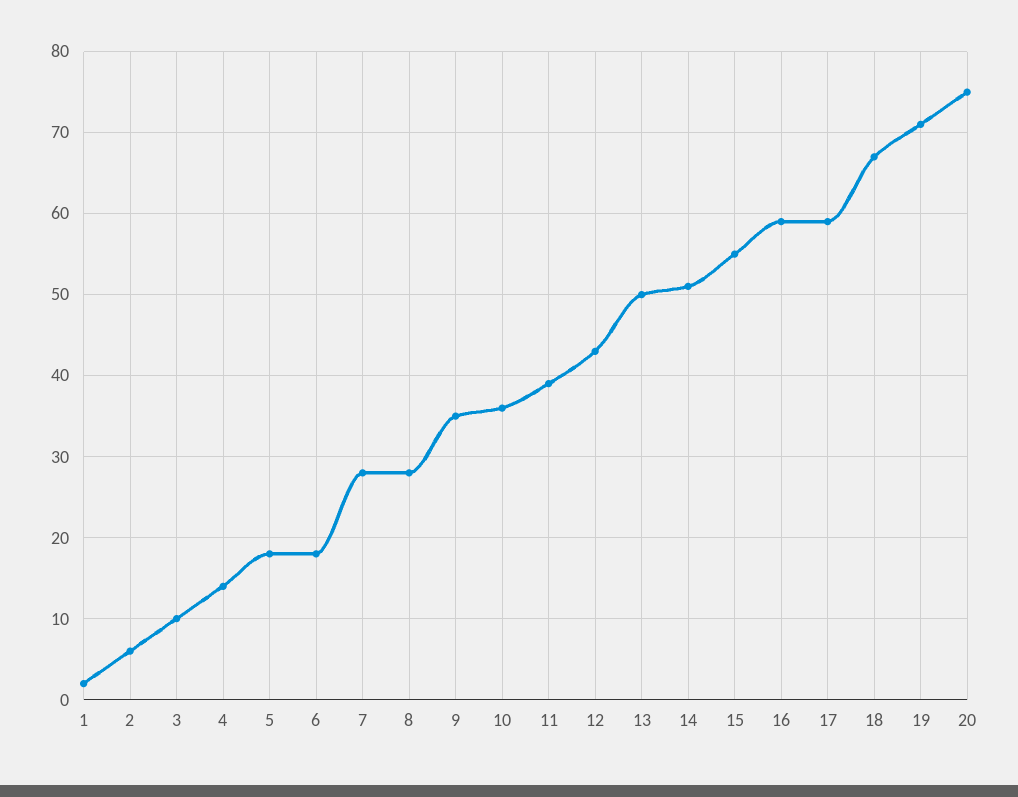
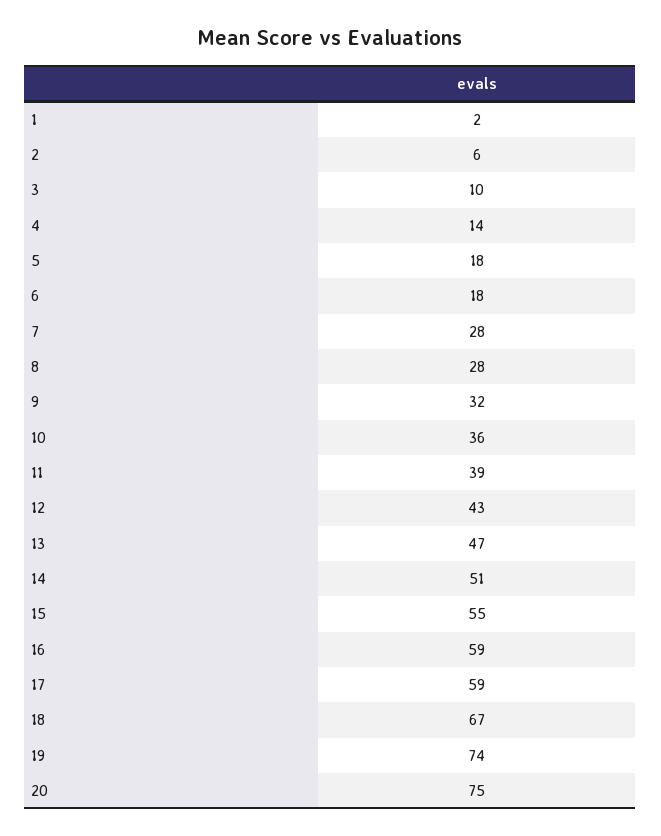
  {
    "1": 2,
    "2": 6,
    "3": 10,
    "4": 14,
    "5": 18,
    "6": 18,
    "7": 28,
    "8": 28,
-   "9": 35,
+   "9": 32,
    "10": 36,
    "11": 39,
    "12": 43,
-   "13": 50,
+   "13": 47,
    "14": 51,
    "15": 55,
    "16": 59,
    "17": 59,
    "18": 67,
-   "19": 71,
+   "19": 74,
    "20": 75
  }

